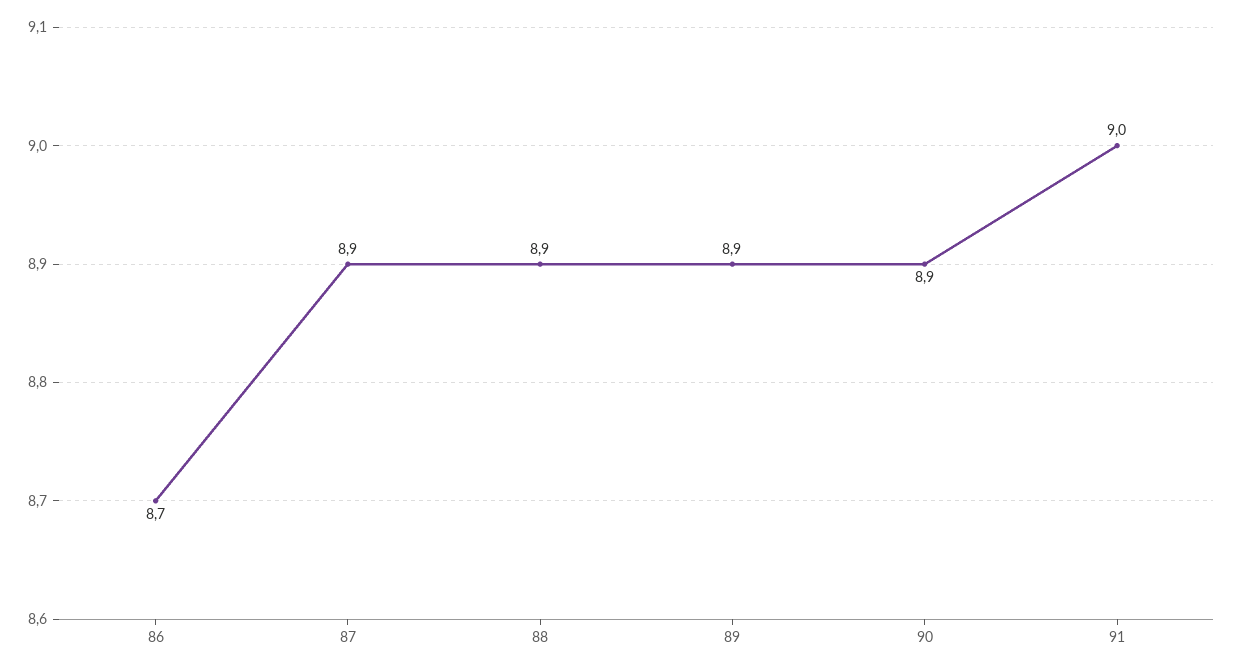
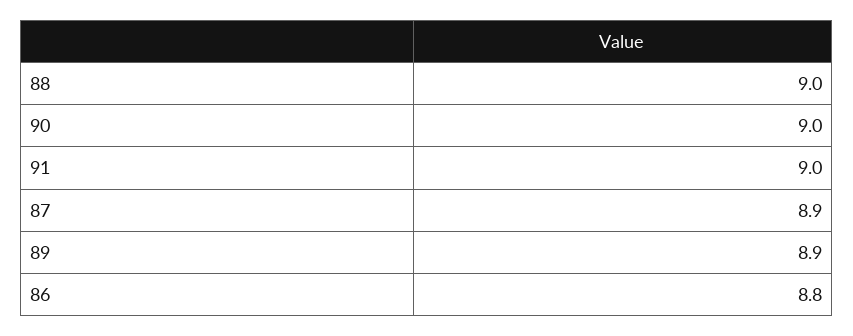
  {
-   "86": 8.7,
+   "86": 8.8,
    "87": 8.9,
-   "88": 8.9,
+   "88": 9,
    "89": 8.9,
-   "90": 8.9,
+   "90": 9,
    "91": 9
  }

